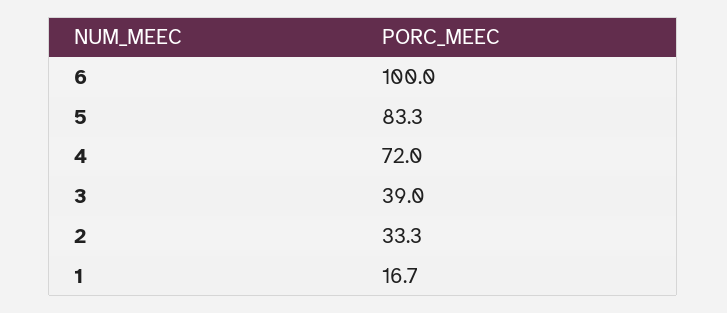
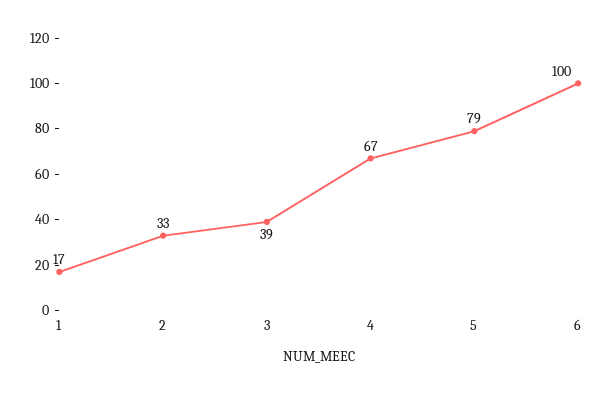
  {
    "6": 100,
-   "5": 83.3,
+   "5": 79,
-   "4": 72,
+   "4": 67,
    "3": 39,
    "2": 33.3,
    "1": 16.7
  }

